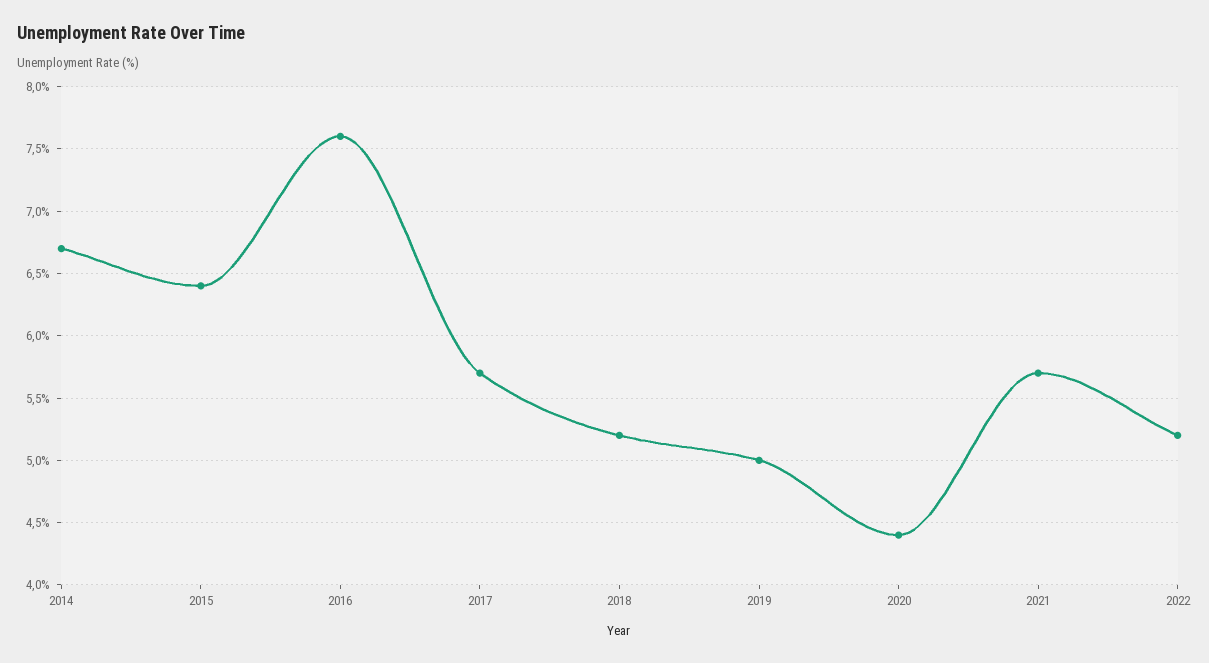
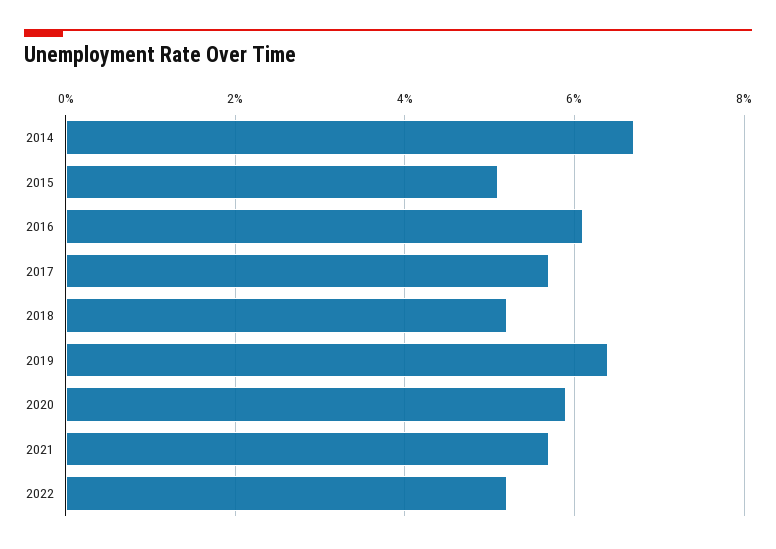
  {
    "2014": 6.7,
-   "2015": 6.4,
+   "2015": 5,
-   "2016": 7.6,
+   "2016": 6,
    "2017": 5.7,
    "2018": 5.2,
-   "2019": 5,
+   "2019": 6.5,
-   "2020": 4.4,
+   "2020": 6,
    "2021": 5.7,
    "2022": 5.2
  }

